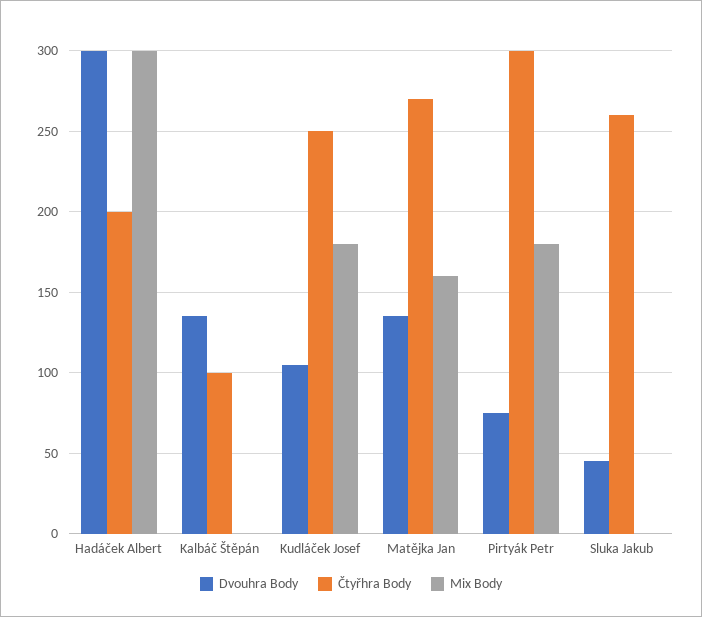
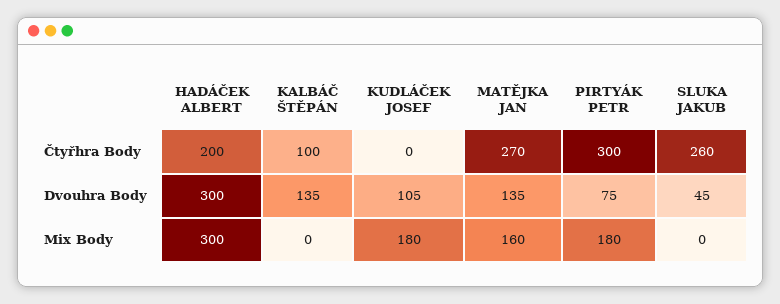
  {
    "Dvouhra Body": {
      "Hadáček Albert": 300,
      "Kalbáč Štěpán": 135,
      "Kudláček Josef": 105,
      "Matějka Jan": 135,
      "Pirtyák Petr": 75,
      "Sluka Jakub": 45
    },
    "Čtyřhra Body": {
      "Hadáček Albert": 200,
      "Kalbáč Štěpán": 100,
-     "Kudláček Josef": 250,
+     "Kudláček Josef": 0,
      "Matějka Jan": 270,
      "Pirtyák Petr": 300,
      "Sluka Jakub": 260
    },
    "Mix Body": {
      "Hadáček Albert": 300,
      "Kalbáč Štěpán": 0,
      "Kudláček Josef": 180,
      "Matějka Jan": 160,
      "Pirtyák Petr": 180,
      "Sluka Jakub": 0
    }
  }

